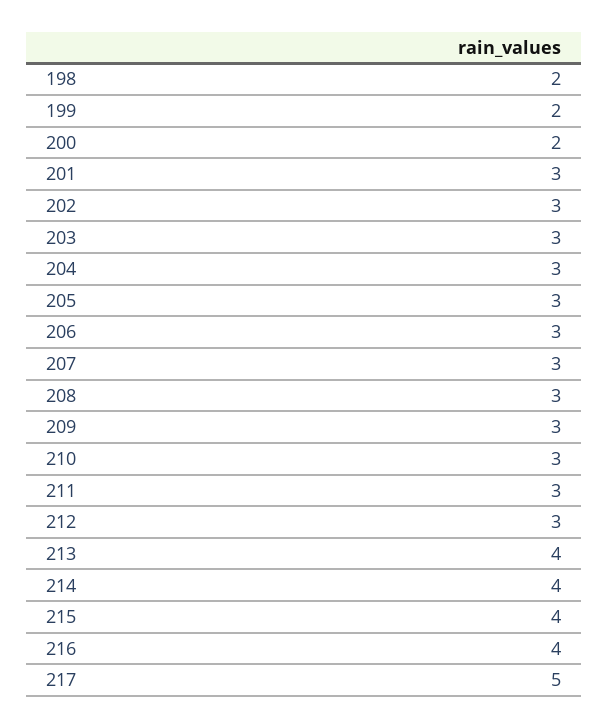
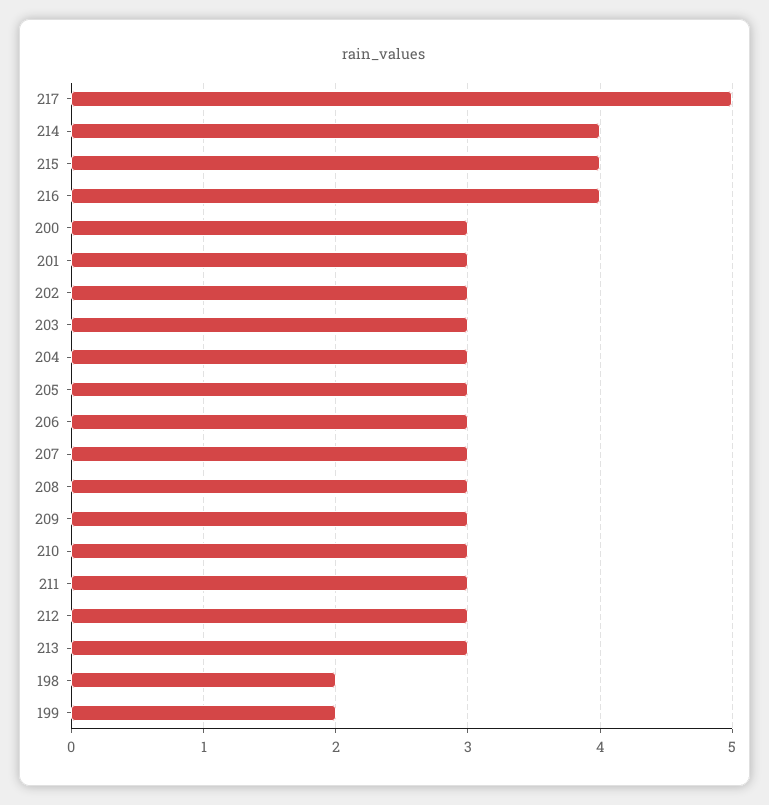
  {
    "198": 2,
    "199": 2,
-   "200": 2,
+   "200": 3,
    "201": 3,
    "202": 3,
    "203": 3,
    "204": 3,
    "205": 3,
    "206": 3,
    "207": 3,
    "208": 3,
    "209": 3,
    "210": 3,
    "211": 3,
    "212": 3,
-   "213": 4,
+   "213": 3,
    "214": 4,
    "215": 4,
    "216": 4,
    "217": 5
  }

